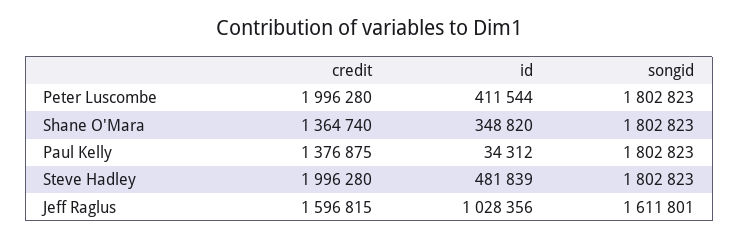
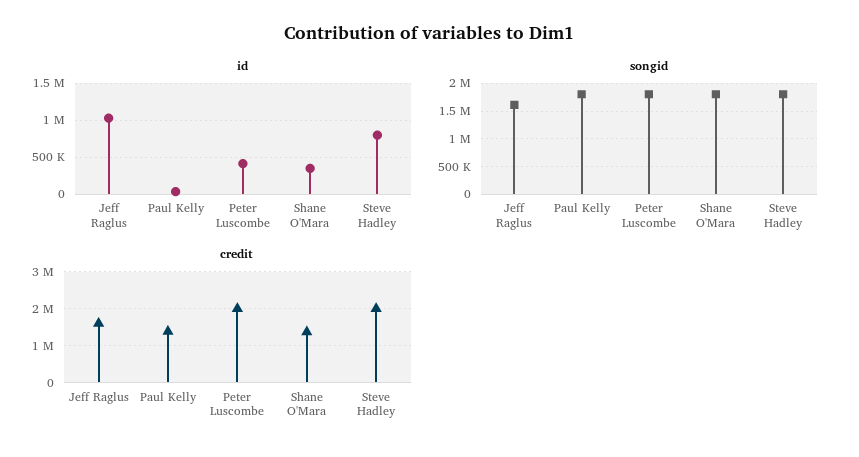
  {
    "credit": {
      "Peter Luscombe": 1996280,
      "Shane O'Mara": 1364740,
      "Paul Kelly": 1376875,
      "Steve Hadley": 1996280,
      "Jeff Raglus": 1596815
    },
    "id": {
      "Peter Luscombe": 411544,
      "Shane O'Mara": 348820,
      "Paul Kelly": 34312,
-     "Steve Hadley": 481839,
+     "Steve Hadley": 800000,
      "Jeff Raglus": 1028356
    },
    "songid": {
      "Peter Luscombe": 1802823,
      "Shane O'Mara": 1802823,
      "Paul Kelly": 1802823,
      "Steve Hadley": 1802823,
      "Jeff Raglus": 1611801
    }
  }

